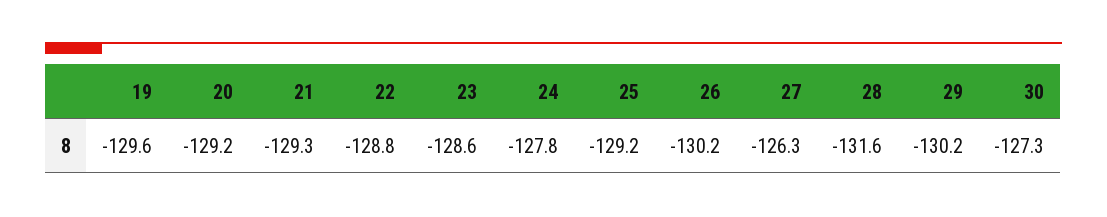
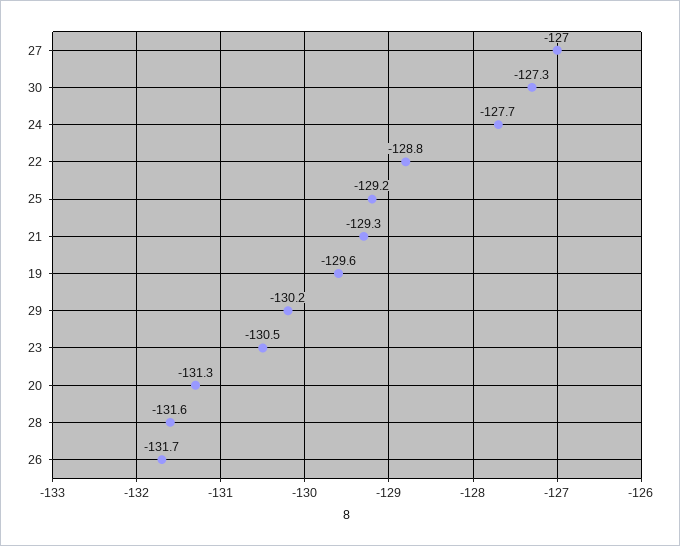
  {
    "19": -129.6,
-   "20": -129.2,
+   "20": -131.3,
    "21": -129.3,
    "22": -128.8,
-   "23": -128.6,
+   "23": -130.5,
-   "24": -127.8,
+   "24": -127.7,
    "25": -129.2,
-   "26": -130.2,
+   "26": -131.7,
-   "27": -126.3,
+   "27": -127,
    "28": -131.6,
    "29": -130.2,
    "30": -127.3
  }

